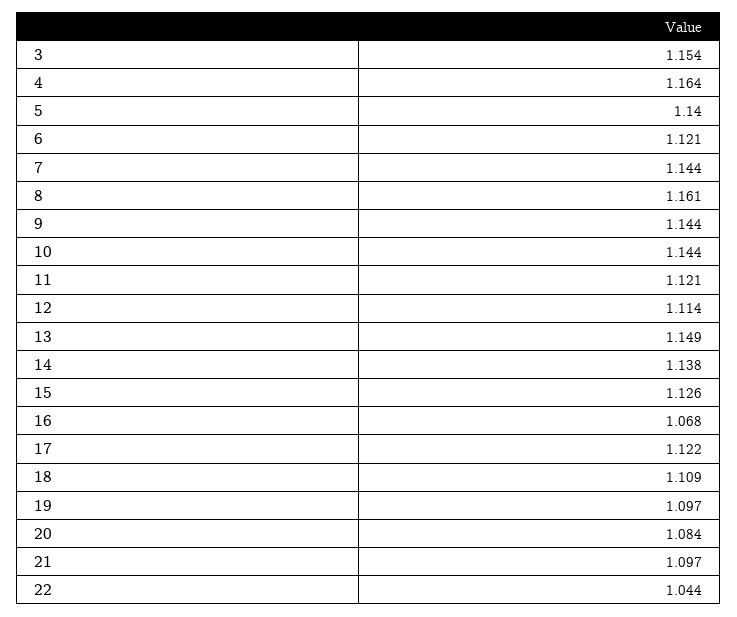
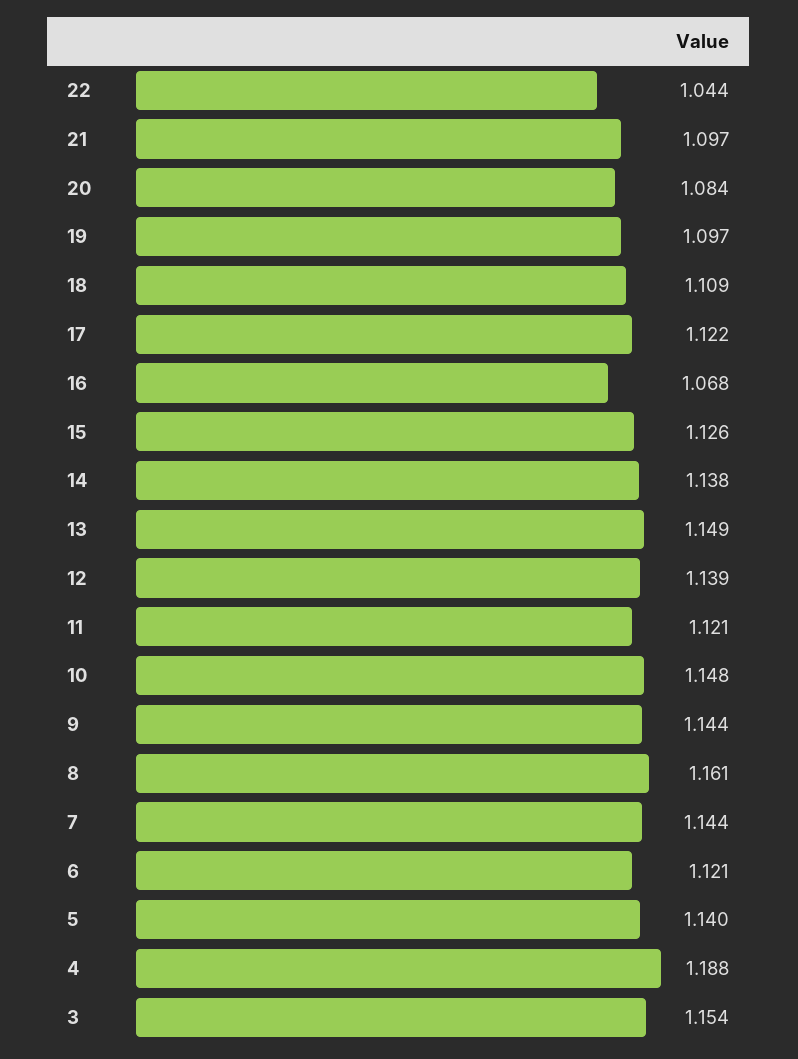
  {
    "3": 1.154,
-   "4": 1.164,
+   "4": 1.188,
    "5": 1.14,
    "6": 1.121,
    "7": 1.144,
    "8": 1.161,
    "9": 1.144,
-   "10": 1.144,
+   "10": 1.148,
    "11": 1.121,
-   "12": 1.114,
+   "12": 1.139,
    "13": 1.149,
    "14": 1.138,
    "15": 1.126,
    "16": 1.068,
    "17": 1.122,
    "18": 1.109,
    "19": 1.097,
    "20": 1.084,
    "21": 1.097,
    "22": 1.044
  }

